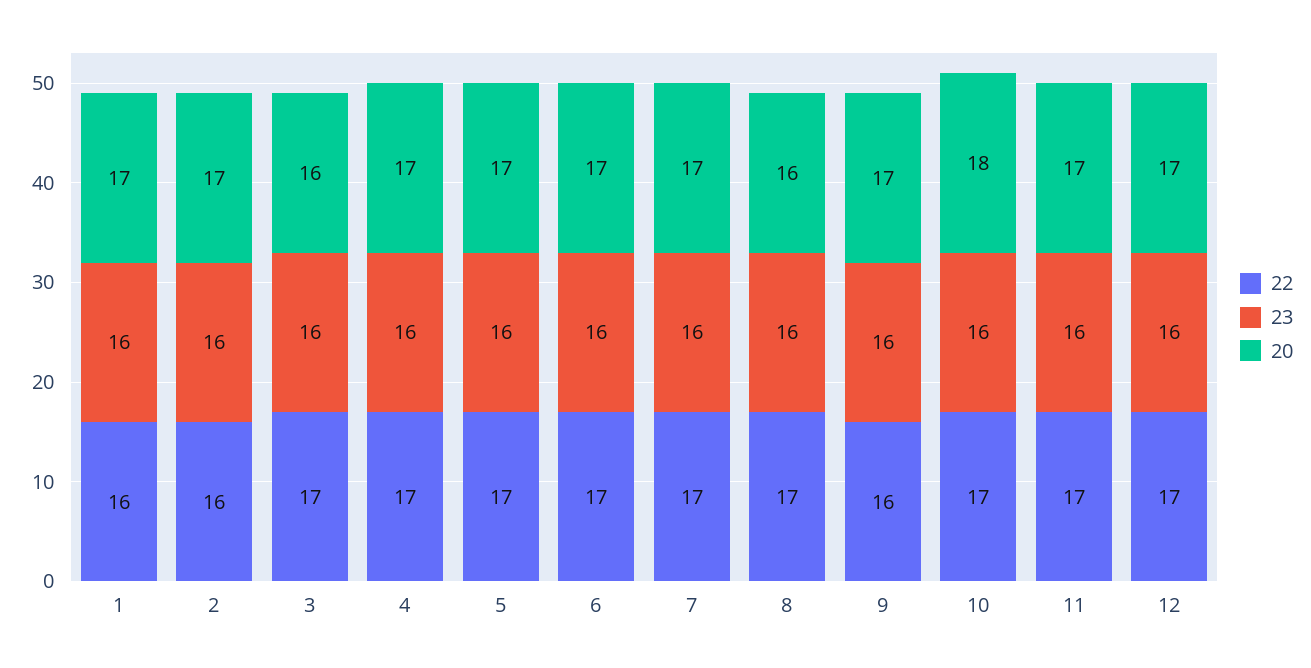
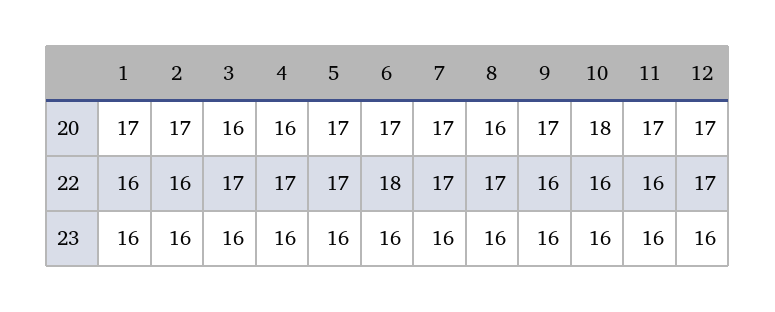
  {
    "22": {
      "1": 16,
      "2": 16,
      "3": 17,
      "4": 17,
      "5": 17,
-     "6": 17,
+     "6": 18,
      "7": 17,
      "8": 17,
      "9": 16,
-     "10": 17,
+     "10": 16,
-     "11": 17,
+     "11": 16,
      "12": 17
    },
    "23": {
      "1": 16,
      "2": 16,
      "3": 16,
      "4": 16,
      "5": 16,
      "6": 16,
      "7": 16,
      "8": 16,
      "9": 16,
      "10": 16,
      "11": 16,
      "12": 16
    },
    "20": {
      "1": 17,
      "2": 17,
      "3": 16,
-     "4": 17,
+     "4": 16,
      "5": 17,
      "6": 17,
      "7": 17,
      "8": 16,
      "9": 17,
      "10": 18,
      "11": 17,
      "12": 17
    }
  }

